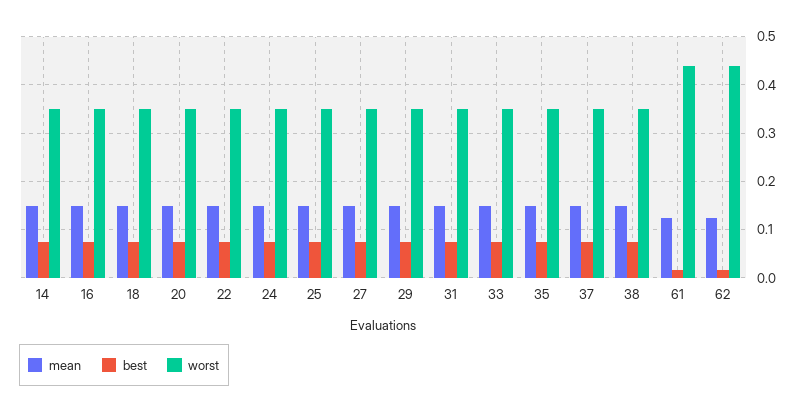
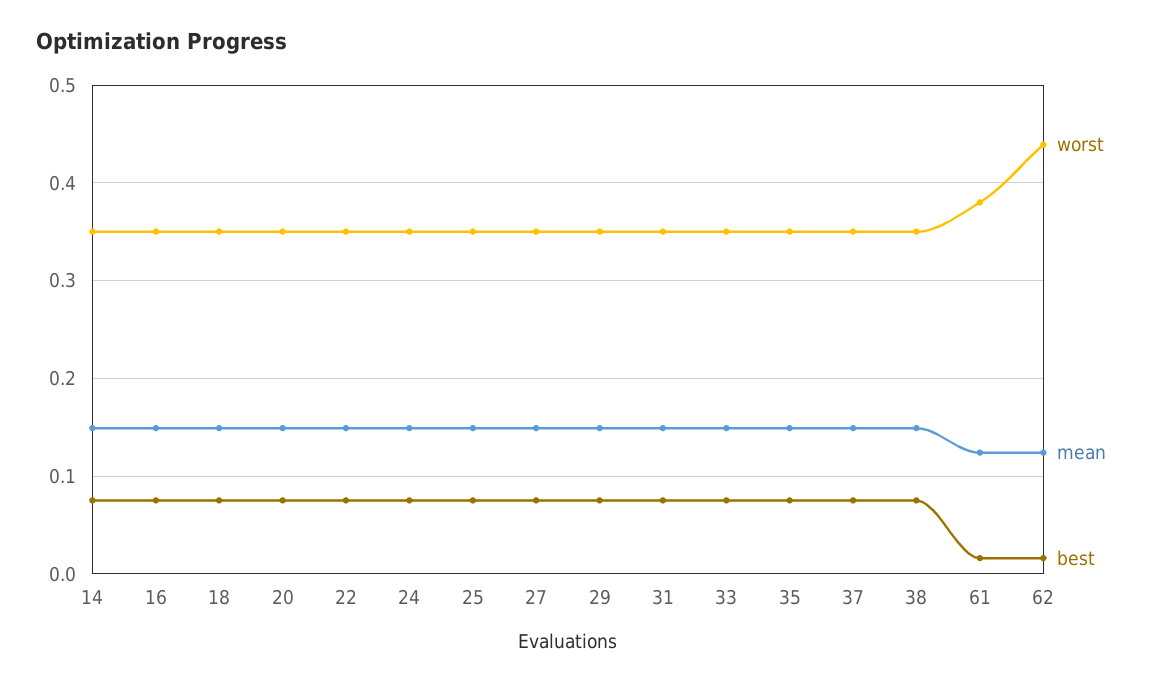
  {
    "mean": {
      "14": 0.15,
      "16": 0.15,
      "18": 0.15,
      "20": 0.15,
      "22": 0.15,
      "24": 0.15,
      "25": 0.15,
      "27": 0.15,
      "29": 0.15,
      "31": 0.15,
      "33": 0.15,
      "35": 0.15,
      "37": 0.15,
      "38": 0.15,
      "61": 0.12,
      "62": 0.12
    },
    "best": {
      "14": 0.08,
      "16": 0.08,
      "18": 0.08,
      "20": 0.08,
      "22": 0.08,
      "24": 0.08,
      "25": 0.08,
      "27": 0.08,
      "29": 0.08,
      "31": 0.08,
      "33": 0.08,
      "35": 0.08,
      "37": 0.08,
      "38": 0.08,
      "61": 0.02,
      "62": 0.02
    },
    "worst": {
      "14": 0.35,
      "16": 0.35,
      "18": 0.35,
      "20": 0.35,
      "22": 0.35,
      "24": 0.35,
      "25": 0.35,
      "27": 0.35,
      "29": 0.35,
      "31": 0.35,
      "33": 0.35,
      "35": 0.35,
      "37": 0.35,
      "38": 0.35,
-     "61": 0.44,
+     "61": 0.38,
      "62": 0.44
    }
  }

